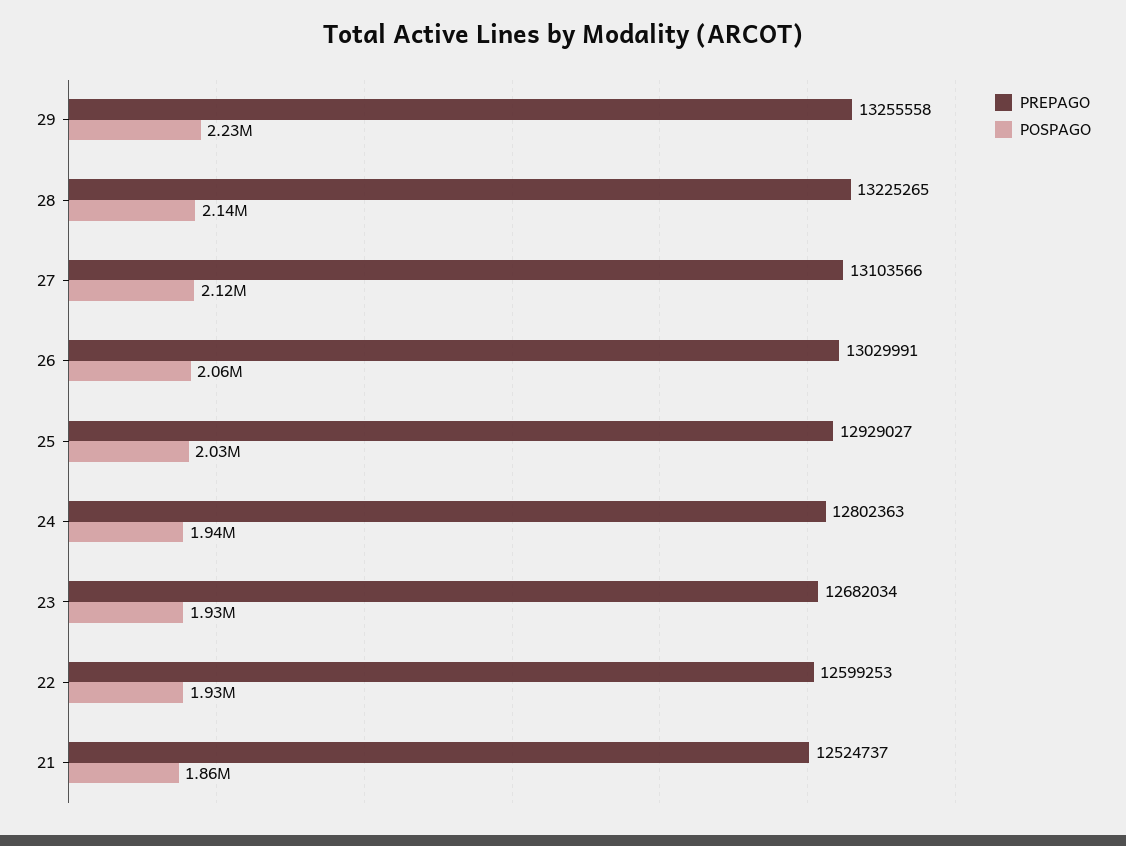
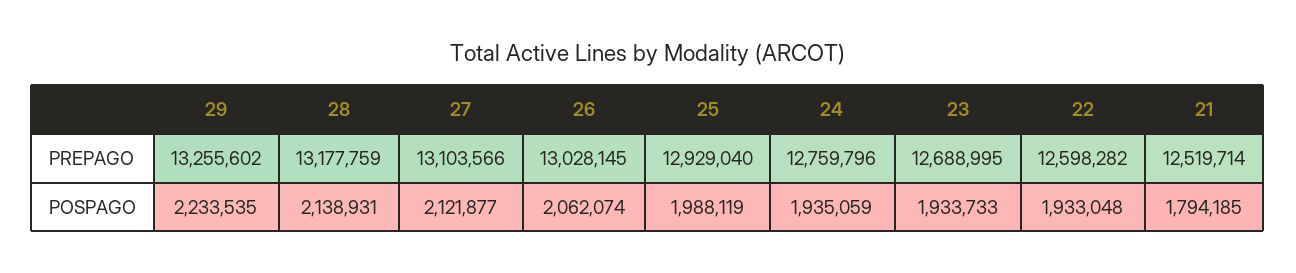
  {
    "PREPAGO": {
-     "29": 13255558,
+     "29": 13255602,
-     "28": 13225265,
+     "28": 13177759,
      "27": 13103566,
-     "26": 13029991,
+     "26": 13028145,
-     "25": 12929027,
+     "25": 12929040,
-     "24": 12802363,
+     "24": 12759796,
-     "23": 12682034,
+     "23": 12688995,
-     "22": 12599253,
+     "22": 12598282,
-     "21": 12524737
+     "21": 12519714
    },
    "POSPAGO": {
      "29": 2233535,
      "28": 2138931,
      "27": 2121877,
      "26": 2062074,
-     "25": 2030000,
+     "25": 1988119,
      "24": 1935059,
      "23": 1933733,
      "22": 1933048,
-     "21": 1860000
+     "21": 1794185
    }
  }

